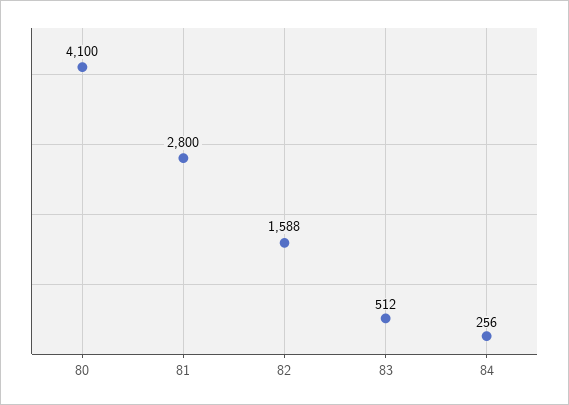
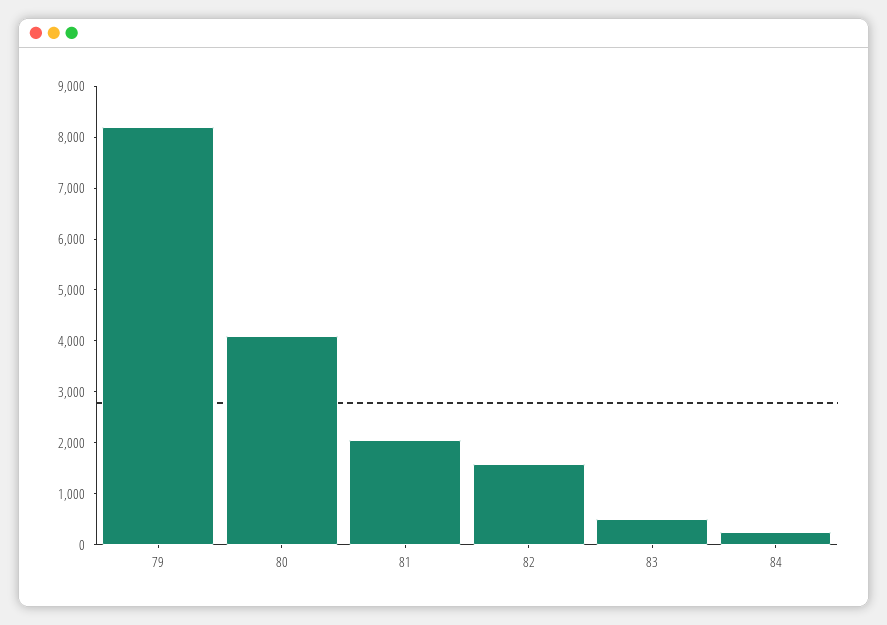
  {
    "80": 4100,
-   "81": 2800,
+   "81": 2000,
    "82": 1588,
    "83": 512,
-   "84": 256
+   "84": 256,
+   "79": 8200
  }

